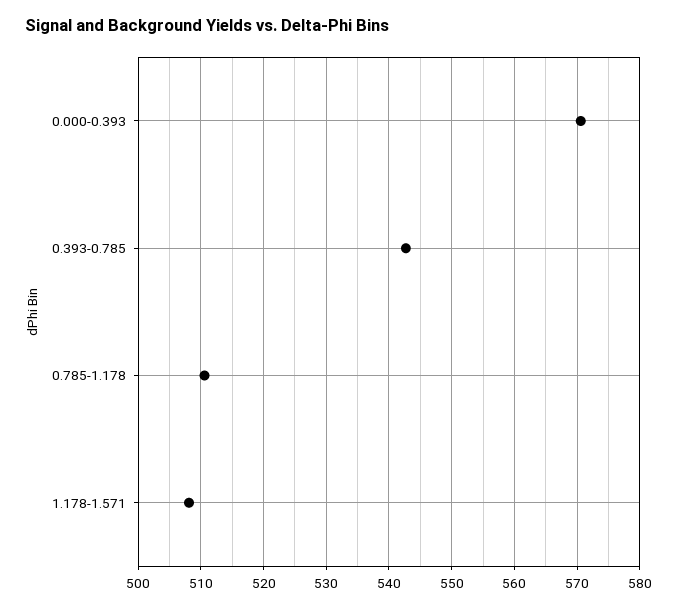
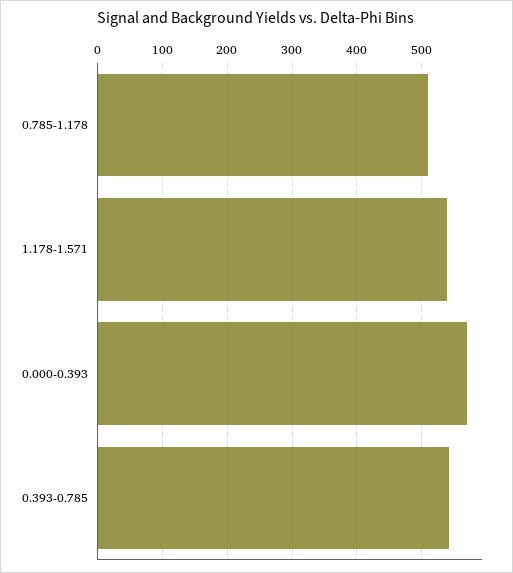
  {
    "0.000-0.393": 571,
    "0.393-0.785": 543,
    "0.785-1.178": 511,
-   "1.178-1.571": 508
+   "1.178-1.571": 540
  }

